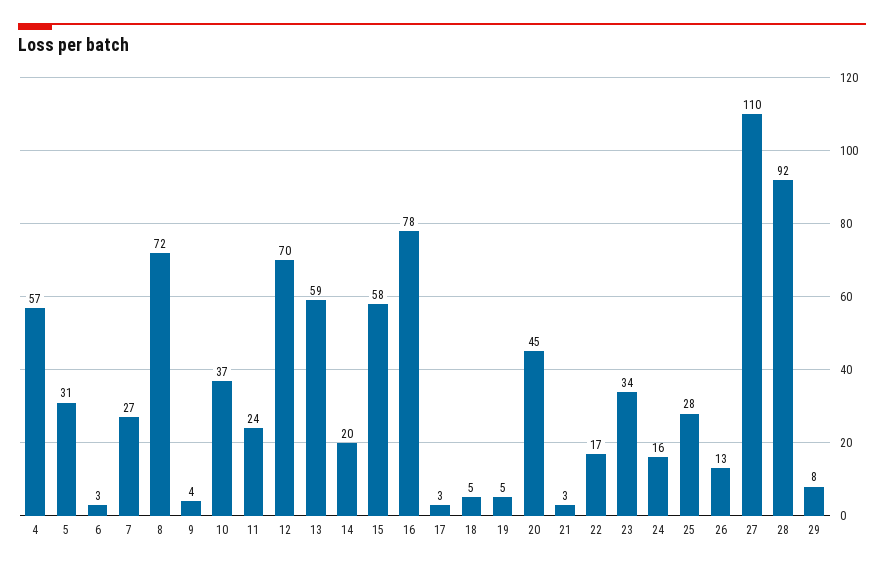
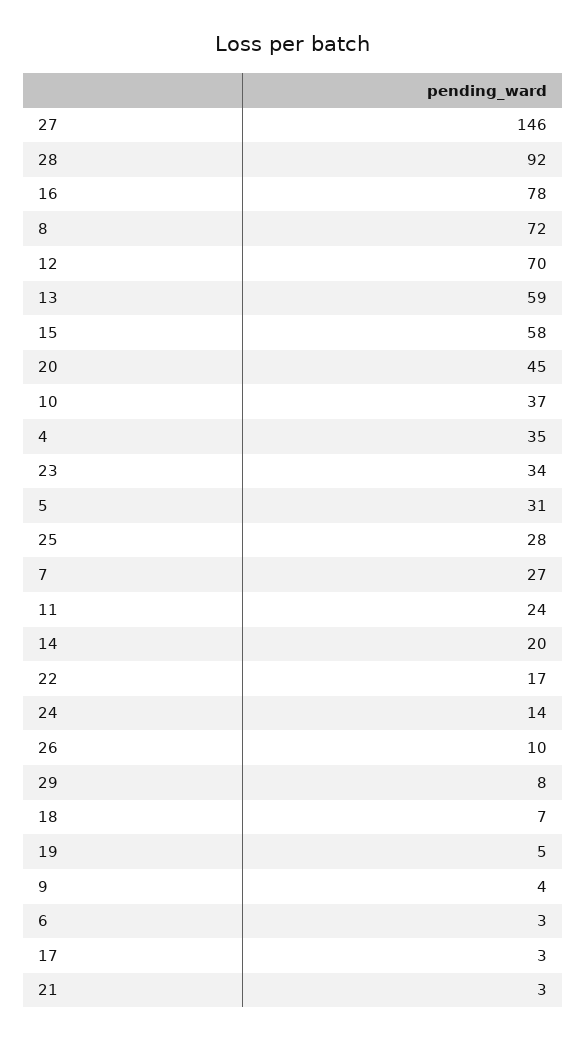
  {
-   "4": 57,
+   "4": 35,
    "5": 31,
    "6": 3,
    "7": 27,
    "8": 72,
    "9": 4,
    "10": 37,
    "11": 24,
    "12": 70,
    "13": 59,
    "14": 20,
    "15": 58,
    "16": 78,
    "17": 3,
-   "18": 5,
+   "18": 7,
    "19": 5,
    "20": 45,
    "21": 3,
    "22": 17,
    "23": 34,
-   "24": 16,
+   "24": 14,
    "25": 28,
-   "26": 13,
+   "26": 10,
-   "27": 110,
+   "27": 146,
    "28": 92,
    "29": 8
  }

